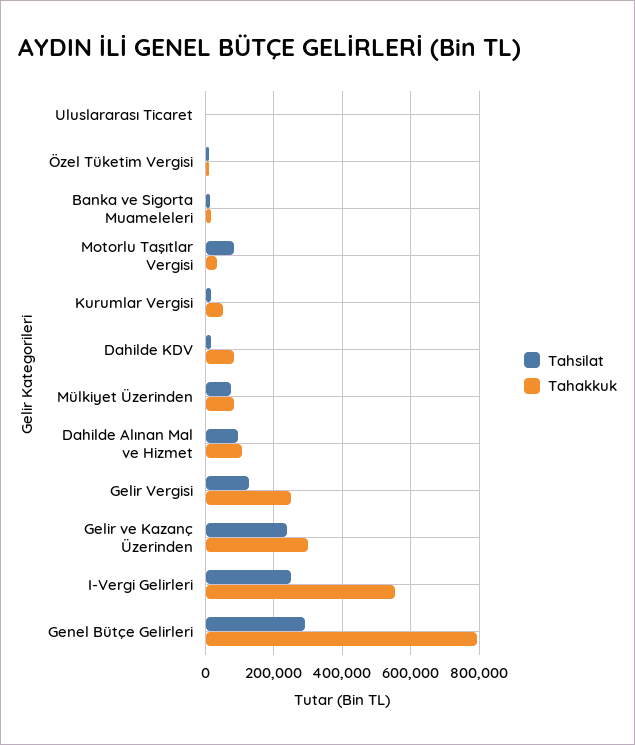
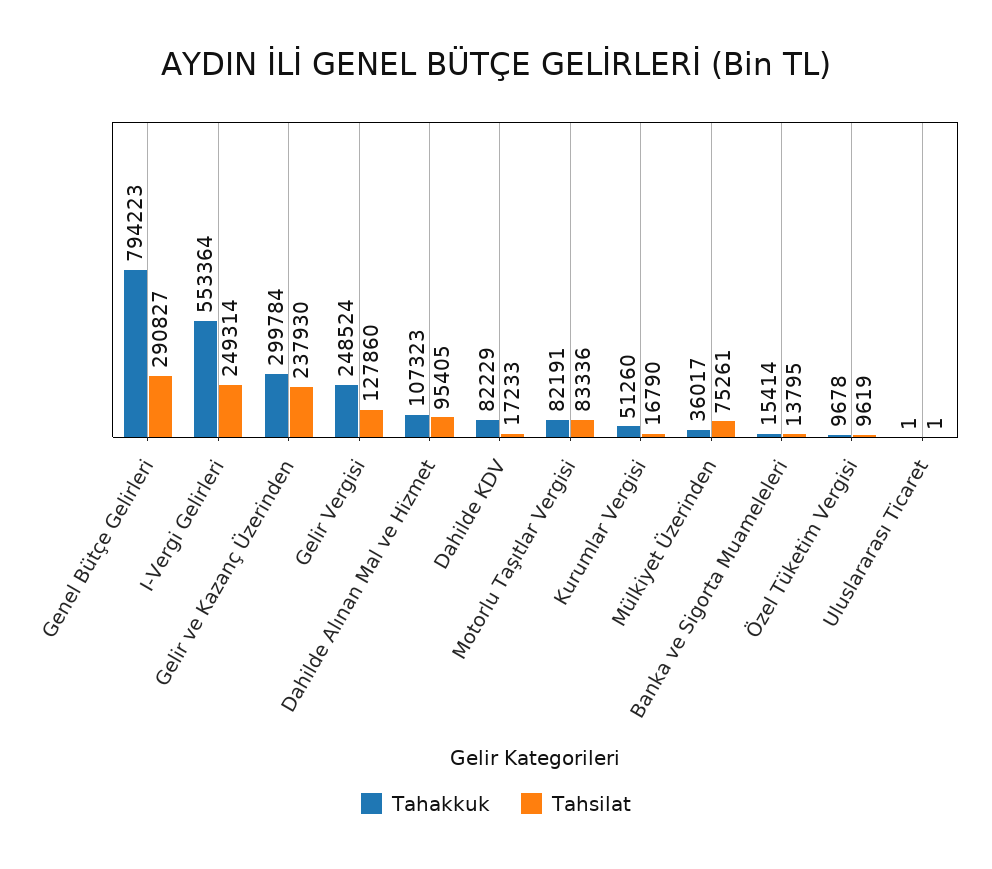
  {
    "Tahsilat": {
      "Uluslararası Ticaret": 1,
      "Özel Tüketim Vergisi": 9619,
      "Banka ve Sigorta Muameleleri": 13795,
      "Motorlu Taşıtlar Vergisi": 83336,
      "Kurumlar Vergisi": 16790,
      "Dahilde KDV": 17233,
      "Mülkiyet Üzerinden": 75261,
      "Dahilde Alınan Mal ve Hizmet": 95405,
      "Gelir Vergisi": 127860,
      "Gelir ve Kazanç Üzerinden": 237930,
      "I-Vergi Gelirleri": 249314,
      "Genel Bütçe Gelirleri": 290827
    },
    "Tahakkuk": {
      "Uluslararası Ticaret": 1,
      "Özel Tüketim Vergisi": 9678,
      "Banka ve Sigorta Muameleleri": 15414,
-     "Motorlu Taşıtlar Vergisi": 40000,
+     "Motorlu Taşıtlar Vergisi": 82191,
      "Kurumlar Vergisi": 51260,
      "Dahilde KDV": 82229,
-     "Mülkiyet Üzerinden": 80000,
+     "Mülkiyet Üzerinden": 36017,
      "Dahilde Alınan Mal ve Hizmet": 107323,
      "Gelir Vergisi": 248524,
      "Gelir ve Kazanç Üzerinden": 299784,
      "I-Vergi Gelirleri": 553364,
      "Genel Bütçe Gelirleri": 794223
    }
  }

